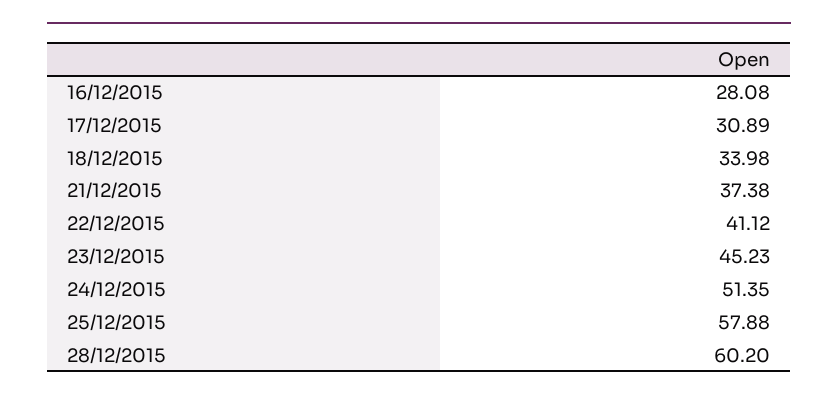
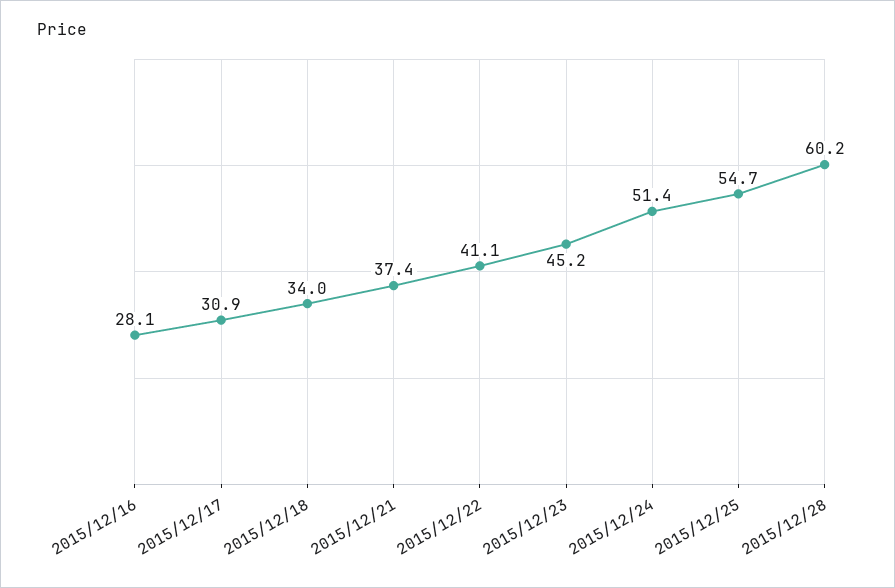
  {
    "16/12/2015": 28.08,
    "17/12/2015": 30.89,
    "18/12/2015": 33.98,
    "21/12/2015": 37.38,
    "22/12/2015": 41.12,
    "23/12/2015": 45.23,
    "24/12/2015": 51.35,
-   "25/12/2015": 57.88,
+   "25/12/2015": 54.7,
    "28/12/2015": 60.2
  }

